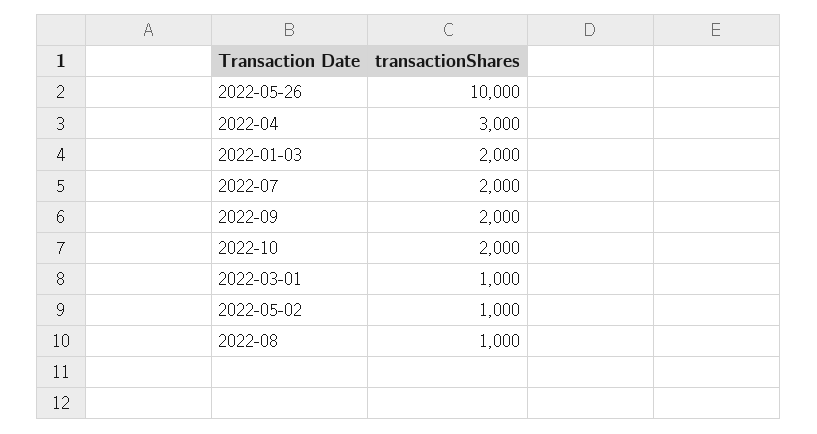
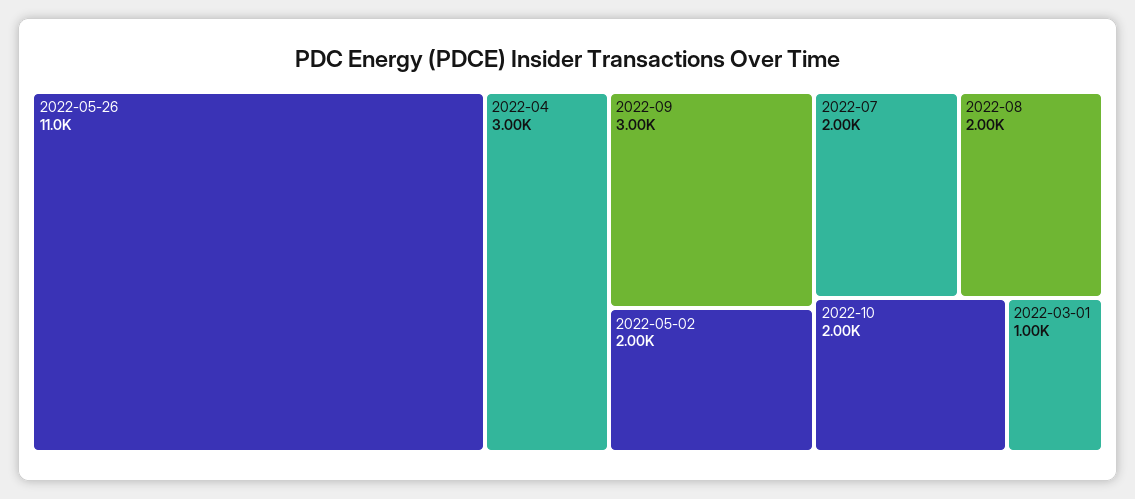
  {
-   "2022-05-26": 10000,
+   "2022-05-26": 11000,
    "2022-04": 3000,
-   "2022-01-03": 2000,
    "2022-07": 2000,
-   "2022-09": 2000,
+   "2022-09": 3000,
    "2022-10": 2000,
    "2022-03-01": 1000,
-   "2022-05-02": 1000,
+   "2022-05-02": 2000,
-   "2022-08": 1000
+   "2022-08": 2000
  }

